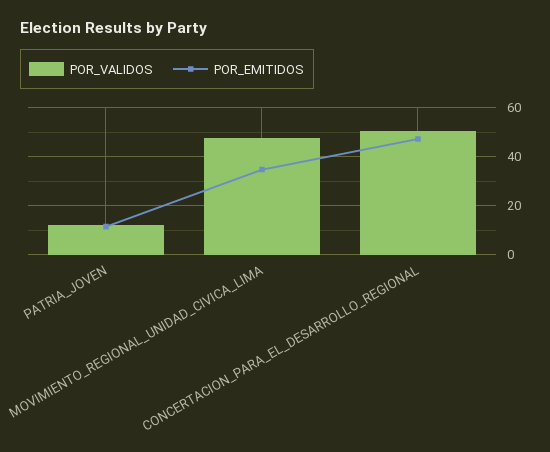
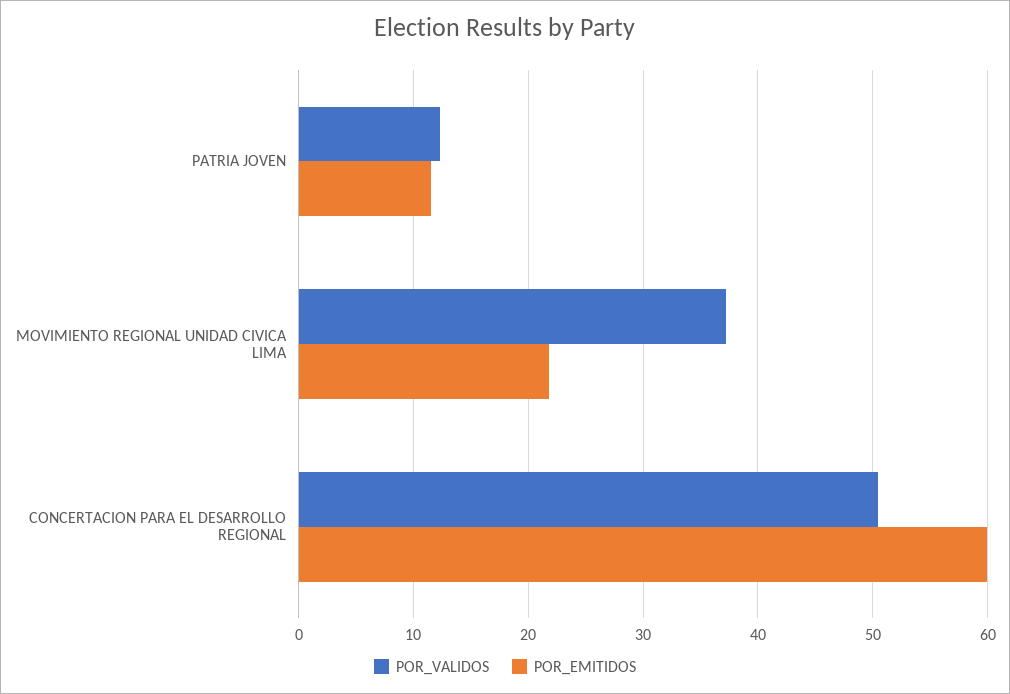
  {
    "POR_VALIDOS": {
      "PATRIA_JOVEN": 12,
-     "MOVIMIENTO_REGIONAL_UNIDAD_CIVICA_LIMA": 47.5,
+     "MOVIMIENTO_REGIONAL_UNIDAD_CIVICA_LIMA": 37,
      "CONCERTACION_PARA_EL_DESARROLLO_REGIONAL": 51
    },
    "POR_EMITIDOS": {
      "PATRIA_JOVEN": 12,
-     "MOVIMIENTO_REGIONAL_UNIDAD_CIVICA_LIMA": 35,
+     "MOVIMIENTO_REGIONAL_UNIDAD_CIVICA_LIMA": 22,
-     "CONCERTACION_PARA_EL_DESARROLLO_REGIONAL": 47.5
+     "CONCERTACION_PARA_EL_DESARROLLO_REGIONAL": 60
    }
  }

